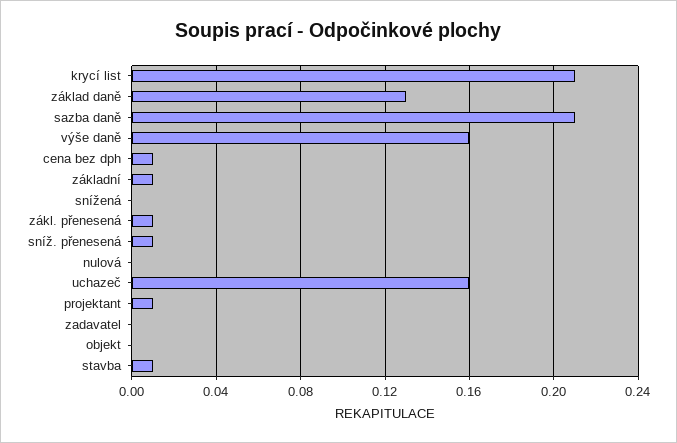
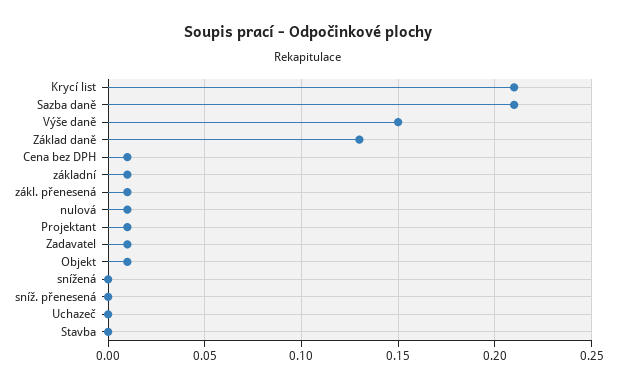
  {
    "krycí list": 0.21,
    "základ daně": 0.13,
    "sazba daně": 0.21,
-   "výše daně": 0.16,
+   "výše daně": 0.15,
    "cena bez dph": 0.01,
    "základní": 0.01,
    "snížená": 0,
    "zákl. přenesená": 0.01,
-   "sníž. přenesená": 0.01,
+   "sníž. přenesená": 0,
-   "nulová": 0,
+   "nulová": 0.01,
-   "uchazeč": 0.16,
+   "uchazeč": 0,
    "projektant": 0.01,
-   "zadavatel": 0,
+   "zadavatel": 0.01,
-   "objekt": 0,
+   "objekt": 0.01,
-   "stavba": 0.01
+   "stavba": 0
  }

